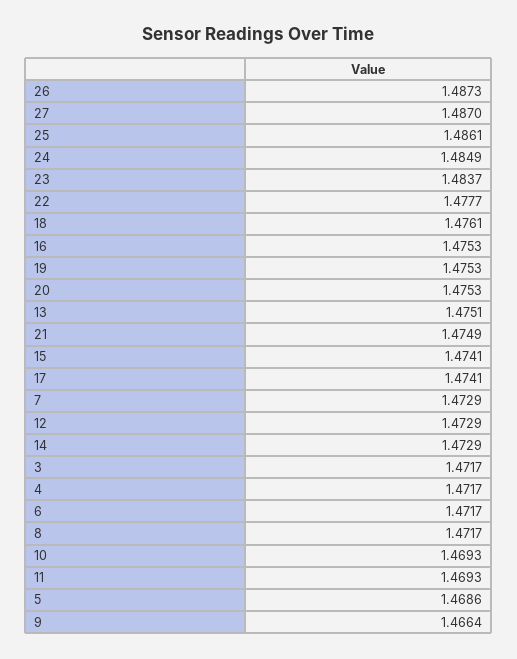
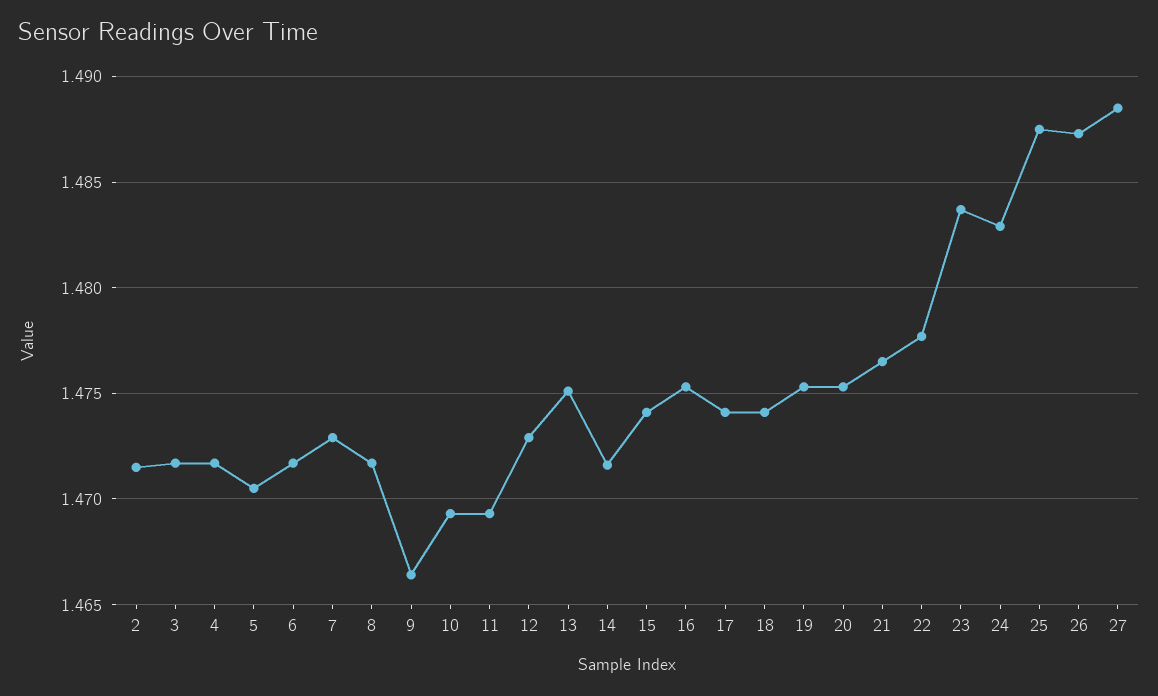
  {
    "26": 1.4873,
-   "27": 1.487,
+   "27": 1.4885,
-   "25": 1.4861,
+   "25": 1.4875,
-   "24": 1.4849,
+   "24": 1.483,
    "23": 1.4837,
    "22": 1.4777,
-   "18": 1.4761,
+   "18": 1.474,
    "16": 1.4753,
    "19": 1.4753,
    "20": 1.4753,
    "13": 1.4751,
-   "21": 1.4749,
+   "21": 1.4765,
    "15": 1.4741,
    "17": 1.4741,
    "7": 1.4729,
    "12": 1.4729,
-   "14": 1.4729,
+   "14": 1.4715,
    "3": 1.4717,
    "4": 1.4717,
    "6": 1.4717,
    "8": 1.4717,
    "10": 1.4693,
    "11": 1.4693,
-   "5": 1.4686,
+   "5": 1.4705,
-   "9": 1.4664
+   "9": 1.4664,
+   "2": 1.4715
  }

